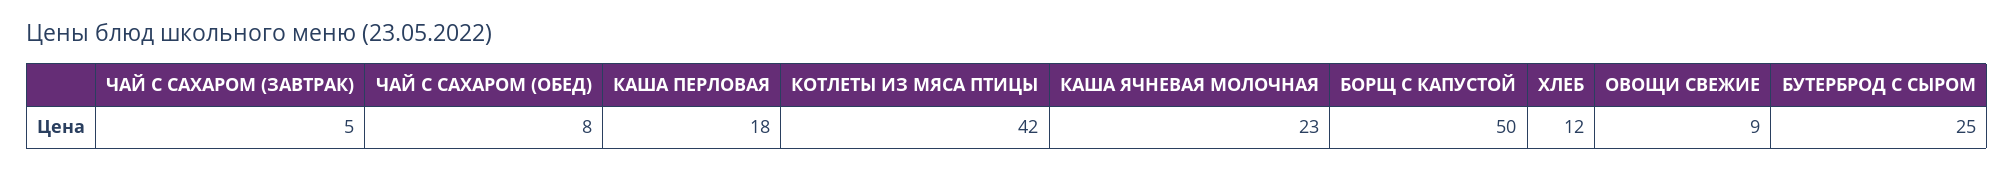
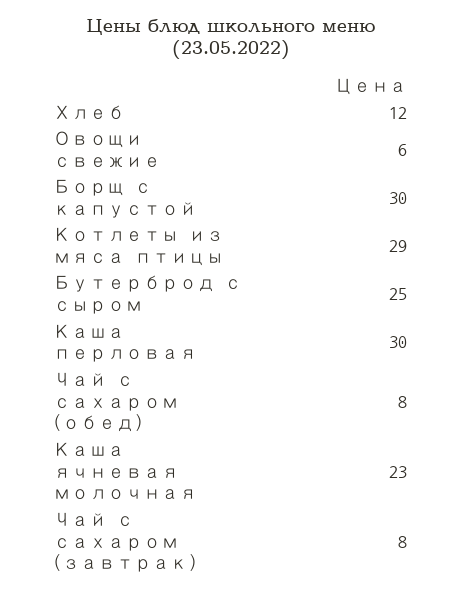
  {
-   "ЧАЙ С САХАРОМ (ЗАВТРАК)": 5,
+   "ЧАЙ С САХАРОМ (ЗАВТРАК)": 8,
    "ЧАЙ С САХАРОМ (ОБЕД)": 8,
-   "КАША ПЕРЛОВАЯ": 18,
+   "КАША ПЕРЛОВАЯ": 30,
-   "КОТЛЕТЫ ИЗ МЯСА ПТИЦЫ": 42,
+   "КОТЛЕТЫ ИЗ МЯСА ПТИЦЫ": 29,
    "КАША ЯЧНЕВАЯ МОЛОЧНАЯ": 23,
-   "БОРЩ С КАПУСТОЙ": 50,
+   "БОРЩ С КАПУСТОЙ": 30,
    "ХЛЕБ": 12,
-   "ОВОЩИ СВЕЖИЕ": 9,
+   "ОВОЩИ СВЕЖИЕ": 6,
    "БУТЕРБРОД С СЫРОМ": 25
  }

